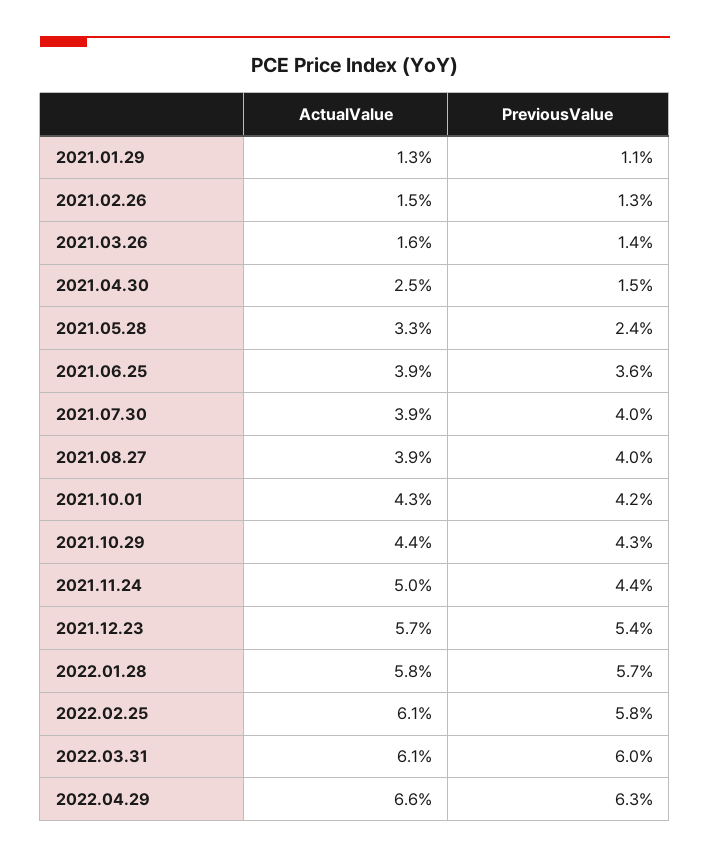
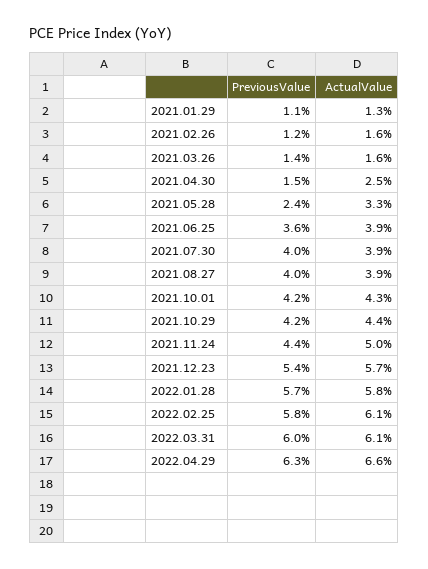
  {
    "ActualValue": {
      "2021.01.29": 1.3,
-     "2021.02.26": 1.5,
+     "2021.02.26": 1.6,
      "2021.03.26": 1.6,
      "2021.04.30": 2.5,
      "2021.05.28": 3.3,
      "2021.06.25": 3.9,
      "2021.07.30": 3.9,
      "2021.08.27": 3.9,
      "2021.10.01": 4.3,
      "2021.10.29": 4.4,
      "2021.11.24": 5,
      "2021.12.23": 5.7,
      "2022.01.28": 5.8,
      "2022.02.25": 6.1,
      "2022.03.31": 6.1,
      "2022.04.29": 6.6
    },
    "PreviousValue": {
      "2021.01.29": 1.1,
-     "2021.02.26": 1.3,
+     "2021.02.26": 1.2,
      "2021.03.26": 1.4,
      "2021.04.30": 1.5,
      "2021.05.28": 2.4,
      "2021.06.25": 3.6,
      "2021.07.30": 4,
      "2021.08.27": 4,
      "2021.10.01": 4.2,
-     "2021.10.29": 4.3,
+     "2021.10.29": 4.2,
      "2021.11.24": 4.4,
      "2021.12.23": 5.4,
      "2022.01.28": 5.7,
      "2022.02.25": 5.8,
      "2022.03.31": 6,
      "2022.04.29": 6.3
    }
  }

